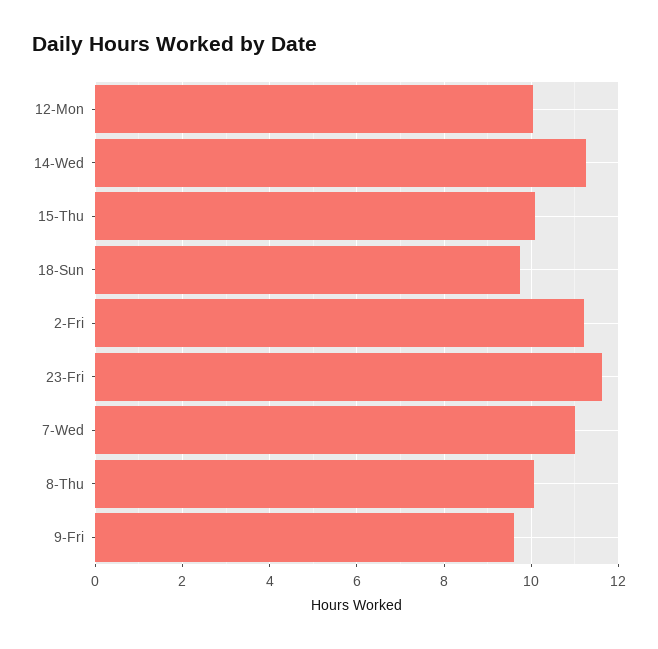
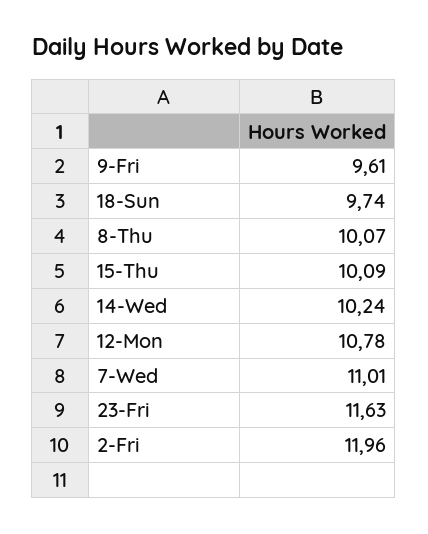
  {
-   "12-Mon": 10,
+   "12-Mon": 10.78,
-   "14-Wed": 11.2,
+   "14-Wed": 10.24,
    "15-Thu": 10.09,
    "18-Sun": 9.74,
-   "2-Fri": 11.2,
+   "2-Fri": 11.96,
    "23-Fri": 11.63,
    "7-Wed": 11.01,
    "8-Thu": 10.07,
    "9-Fri": 9.61
  }

